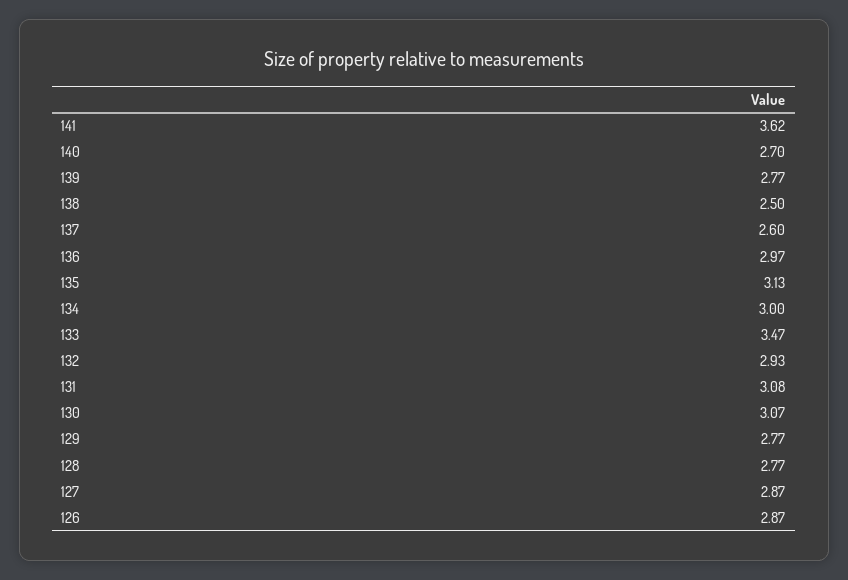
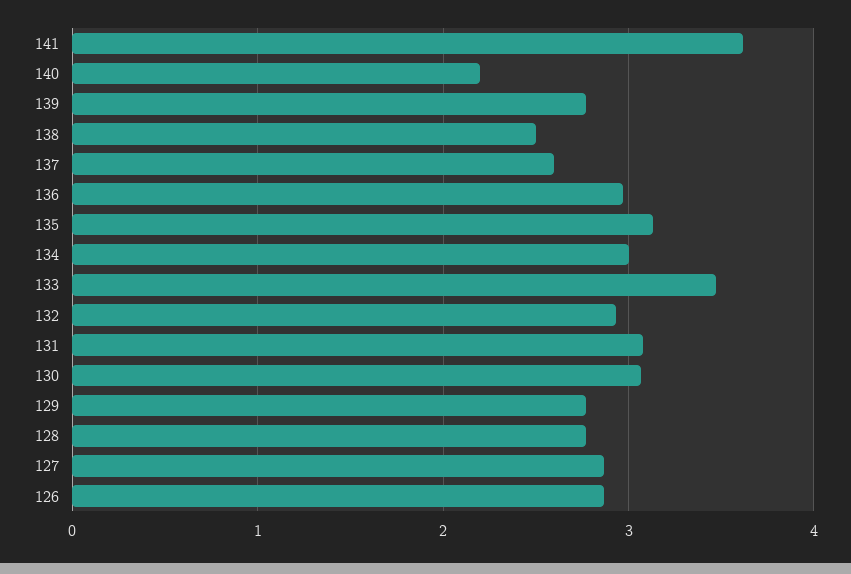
  {
    "141": 3.62,
-   "140": 2.7,
+   "140": 2.2,
    "139": 2.77,
    "138": 2.5,
    "137": 2.6,
    "136": 2.97,
    "135": 3.13,
    "134": 3,
    "133": 3.47,
    "132": 2.93,
    "131": 3.08,
    "130": 3.07,
    "129": 2.77,
    "128": 2.77,
    "127": 2.87,
    "126": 2.87
  }

